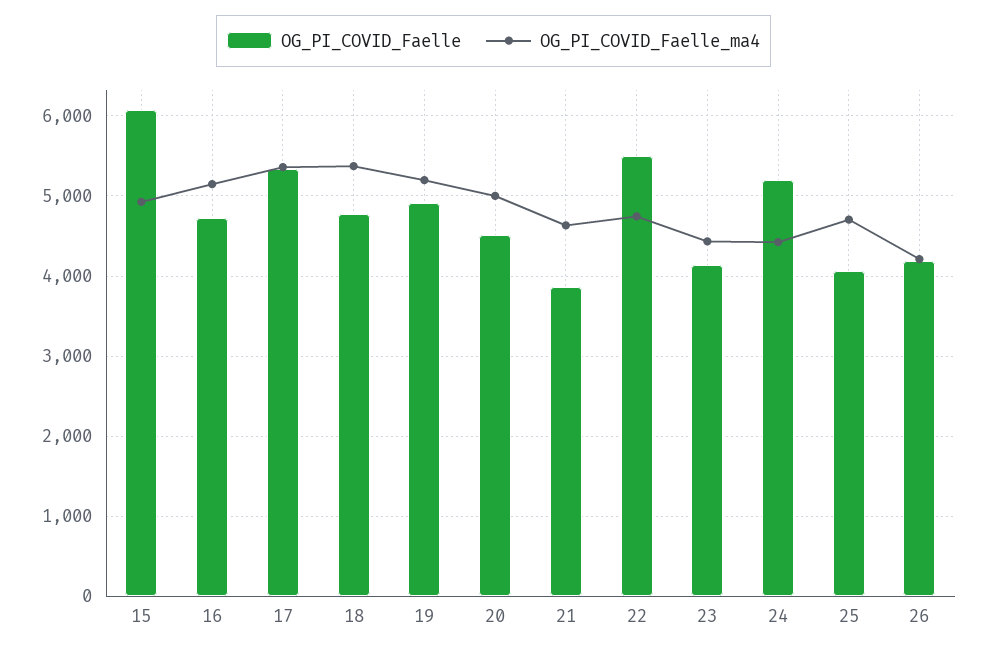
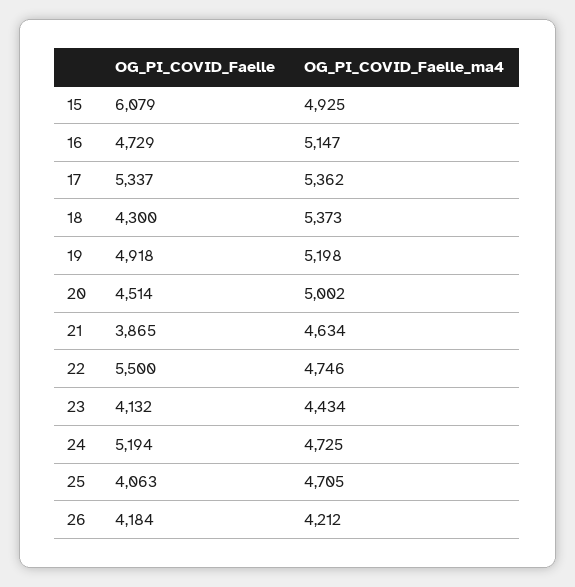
  {
    "OG_PI_COVID_Faelle": {
      "15": 6079,
      "16": 4729,
      "17": 5337,
-     "18": 4800,
+     "18": 4300,
      "19": 4918,
      "20": 4514,
      "21": 3865,
      "22": 5500,
      "23": 4132,
      "24": 5194,
      "25": 4063,
      "26": 4184
    },
    "OG_PI_COVID_Faelle_ma4": {
      "15": 4925,
      "16": 5147,
      "17": 5362,
      "18": 5373,
      "19": 5198,
      "20": 5002,
      "21": 4634,
      "22": 4746,
      "23": 4434,
-     "24": 4400,
+     "24": 4725,
      "25": 4705,
      "26": 4212
    }
  }

